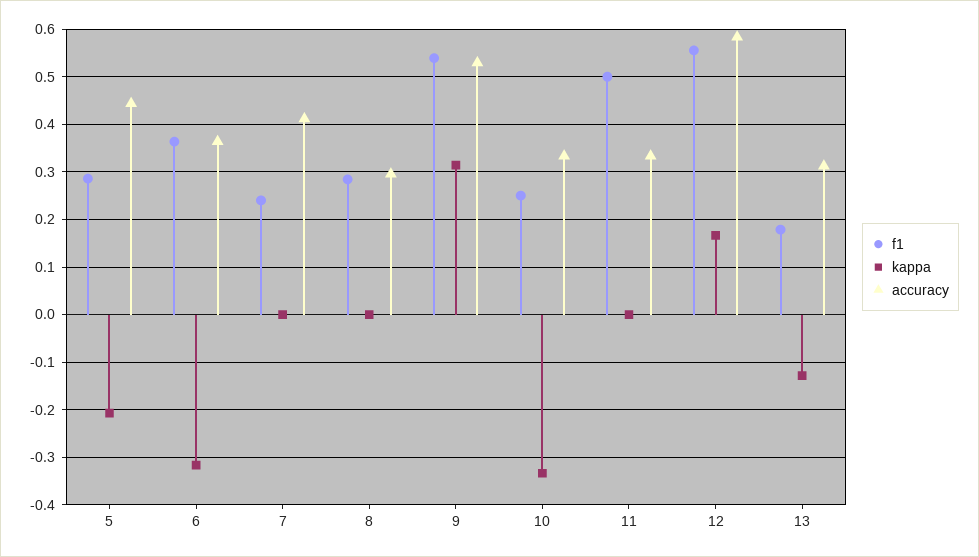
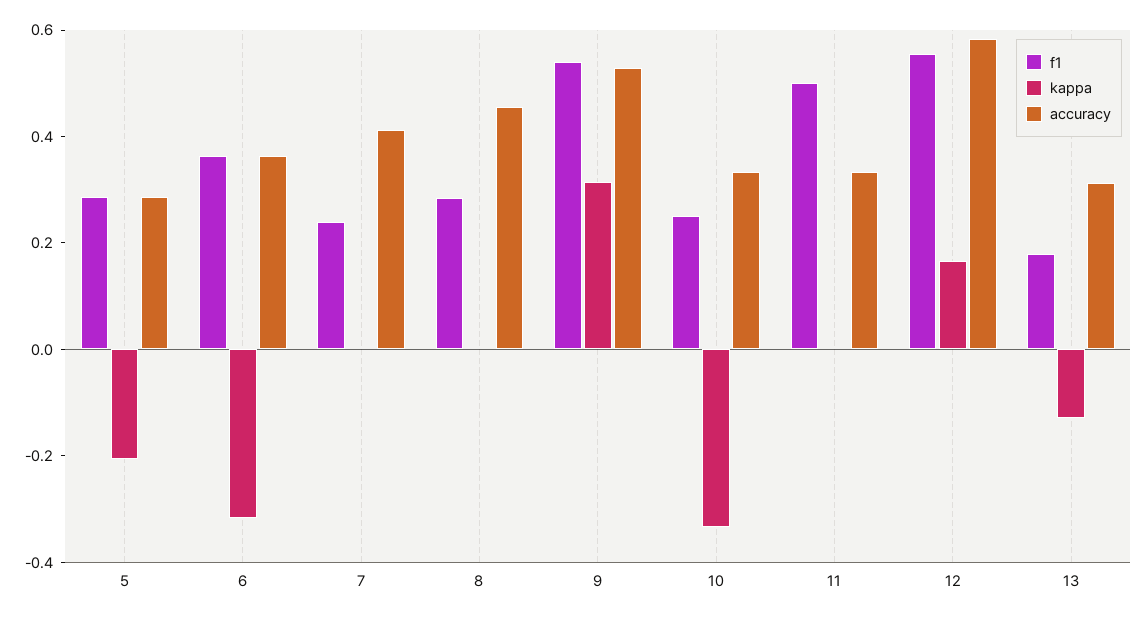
  {
    "f1": {
      "5": 0.28,
      "6": 0.36,
      "7": 0.24,
      "8": 0.28,
      "9": 0.54,
      "10": 0.26,
      "11": 0.5,
      "12": 0.56,
      "13": 0.18
    },
    "kappa": {
      "5": -0.2,
      "6": -0.32,
      "7": 0,
      "8": 0,
      "9": 0.32,
      "10": -0.34,
      "11": 0,
      "12": 0.16,
      "13": -0.12
    },
    "accuracy": {
-     "5": 0.44,
+     "5": 0.3,
      "6": 0.36,
      "7": 0.42,
-     "8": 0.3,
+     "8": 0.45,
      "9": 0.52,
      "10": 0.34,
      "11": 0.34,
      "12": 0.58,
      "13": 0.32
    }
  }

